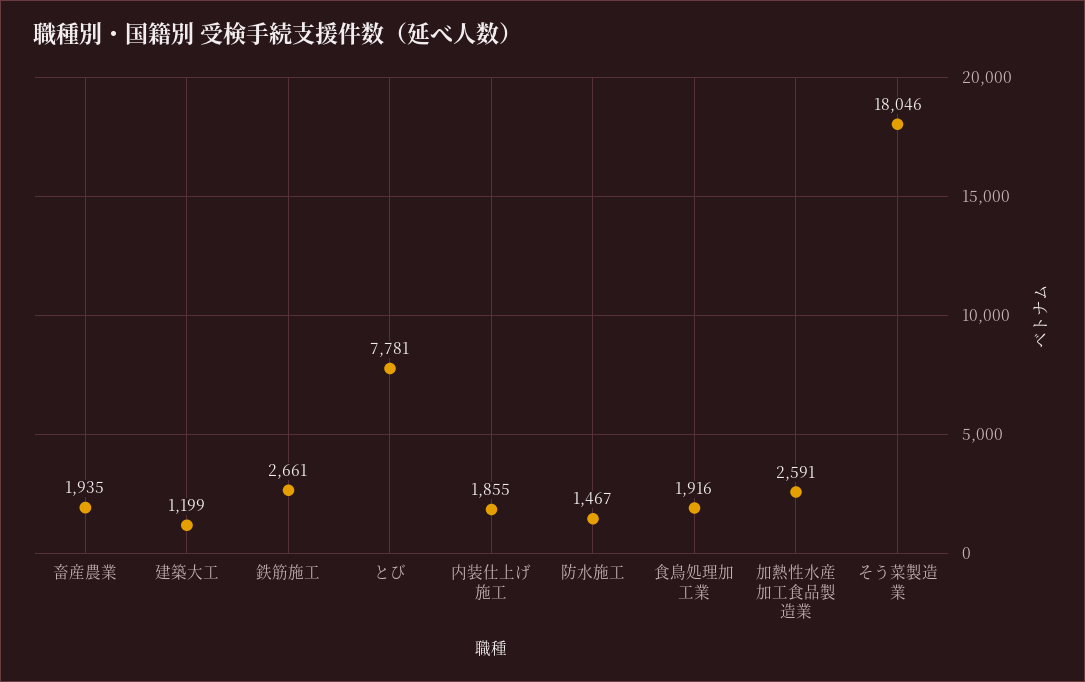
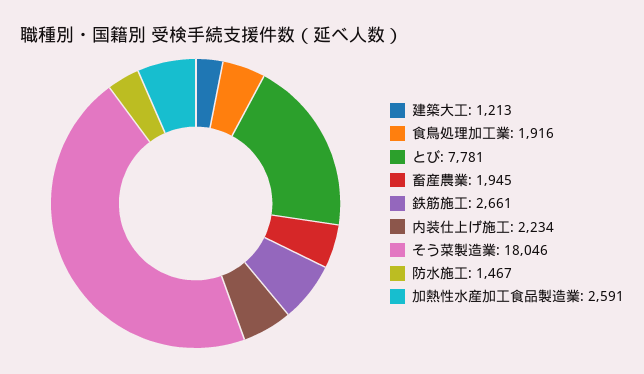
  {
-   "畜産農業": 1935,
+   "畜産農業": 1945,
-   "建築大工": 1199,
+   "建築大工": 1213,
    "鉄筋施工": 2661,
    "とび": 7781,
-   "内装仕上げ施工": 1855,
+   "内装仕上げ施工": 2234,
    "防水施工": 1467,
    "食鳥処理加工業": 1916,
    "加熱性水産加工食品製造業": 2591,
    "そう菜製造業": 18046
  }

